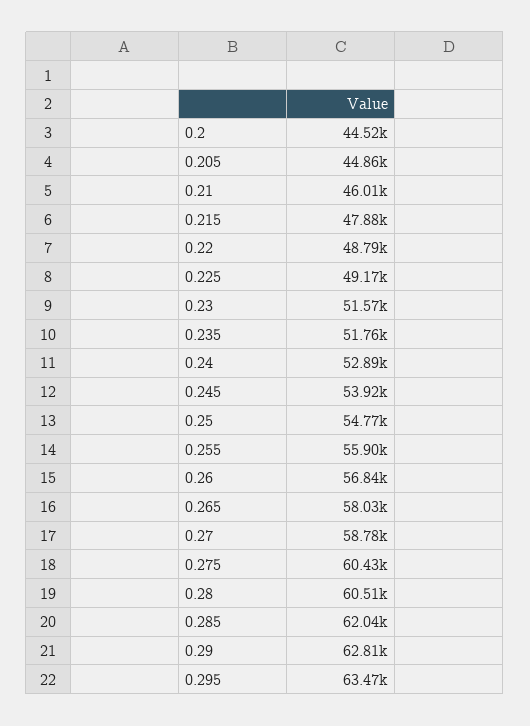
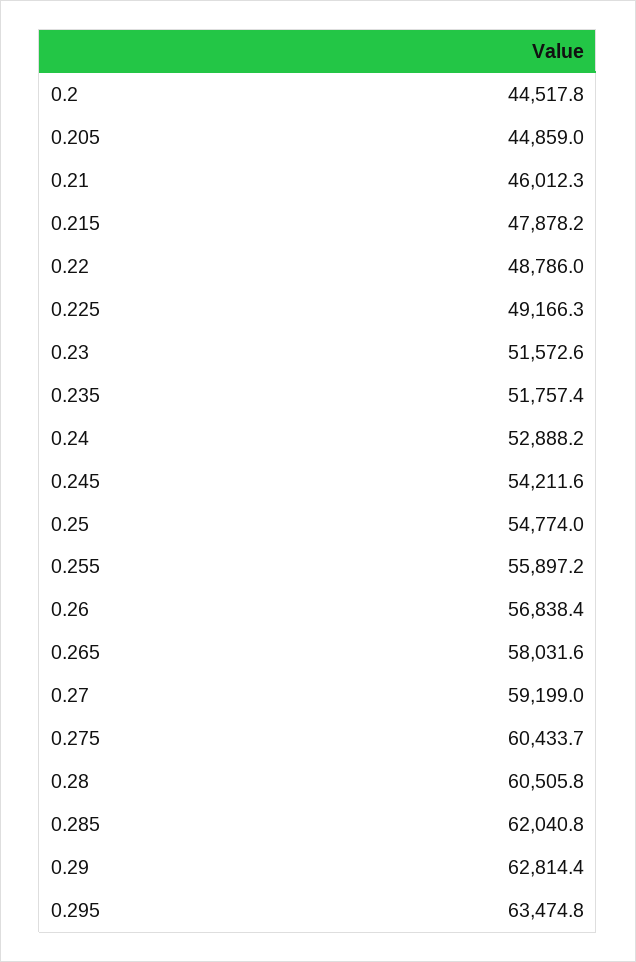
  {
    "0.2": 44517.8,
    "0.205": 44859,
    "0.21": 46012.3,
    "0.215": 47878.2,
    "0.22": 48786,
    "0.225": 49166.3,
    "0.23": 51572.6,
    "0.235": 51757.4,
    "0.24": 52888.2,
-   "0.245": 53920,
+   "0.245": 54211.6,
    "0.25": 54774,
    "0.255": 55897.2,
    "0.26": 56838.4,
    "0.265": 58031.6,
-   "0.27": 58780,
+   "0.27": 59199,
    "0.275": 60433.7,
    "0.28": 60505.8,
    "0.285": 62040.8,
    "0.29": 62814.4,
    "0.295": 63474.8
  }

